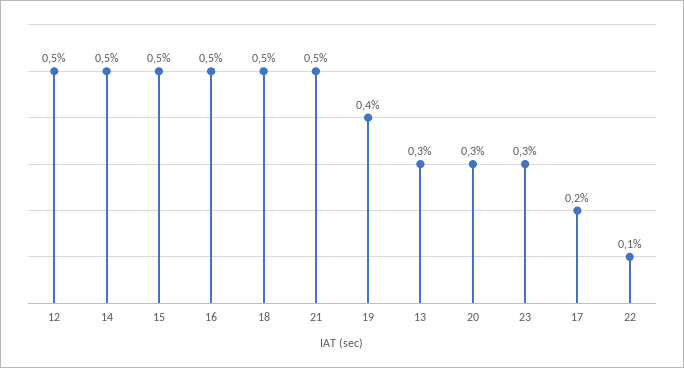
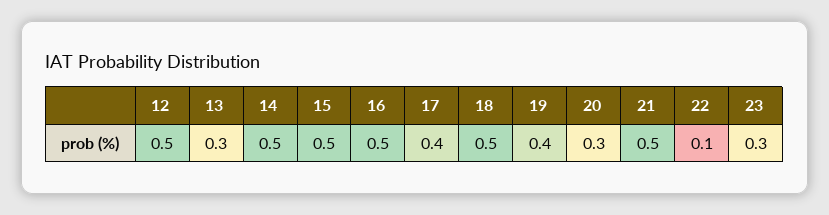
  {
    "12": 0.5,
    "14": 0.5,
    "15": 0.5,
    "16": 0.5,
    "18": 0.5,
    "21": 0.5,
    "19": 0.4,
    "13": 0.3,
    "20": 0.3,
    "23": 0.3,
-   "17": 0.2,
+   "17": 0.4,
    "22": 0.1
  }

